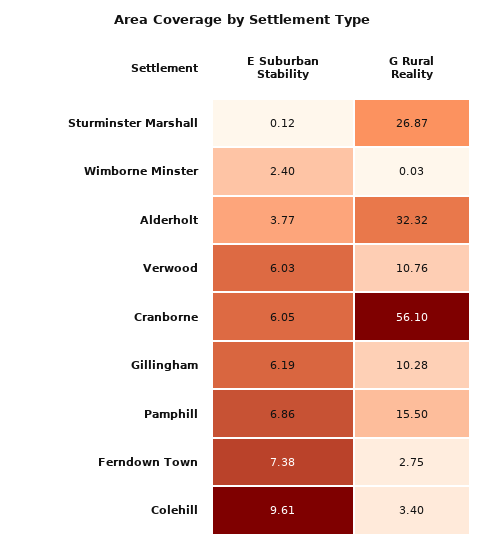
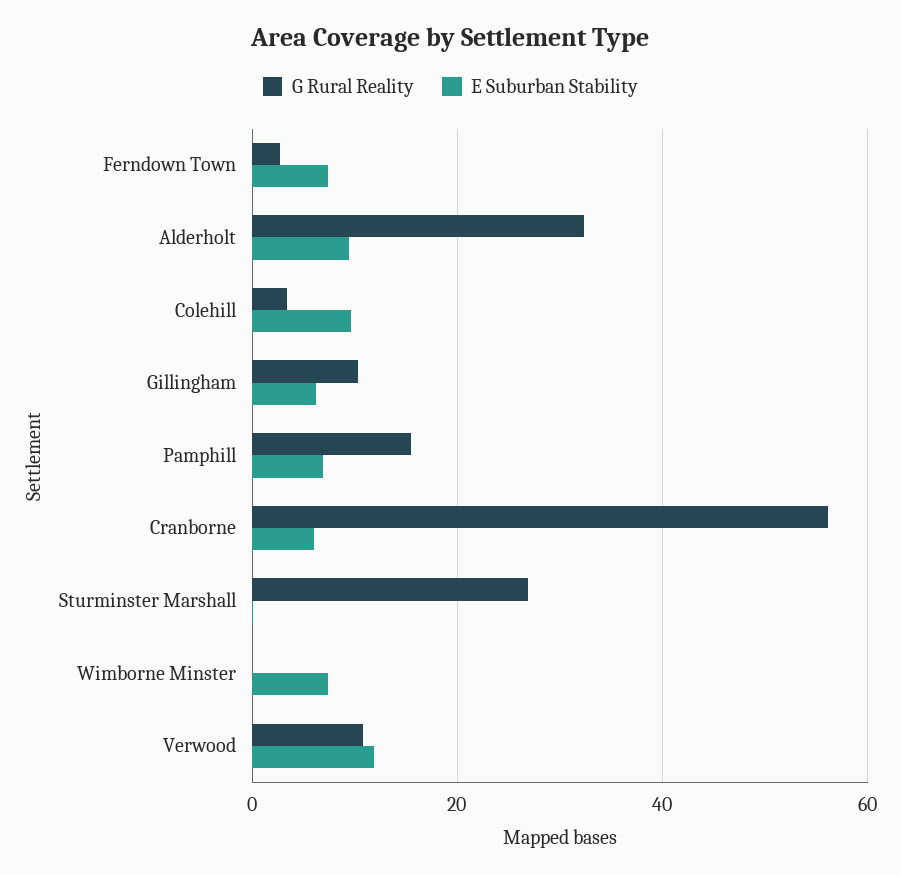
  {
    "E Suburban Stability": {
      "Sturminster Marshall": 0.12,
-     "Wimborne Minster": 2.4,
+     "Wimborne Minster": 8,
-     "Alderholt": 3.77,
+     "Alderholt": 10,
-     "Verwood": 6.03,
+     "Verwood": 12,
      "Cranborne": 6.05,
      "Gillingham": 6.19,
      "Pamphill": 6.86,
      "Ferndown Town": 7.38,
      "Colehill": 9.61
    },
    "G Rural Reality": {
      "Sturminster Marshall": 26.87,
      "Wimborne Minster": 0.03,
      "Alderholt": 32.32,
      "Verwood": 10.76,
      "Cranborne": 56.1,
      "Gillingham": 10.28,
      "Pamphill": 15.5,
      "Ferndown Town": 2.75,
      "Colehill": 3.4
    }
  }

